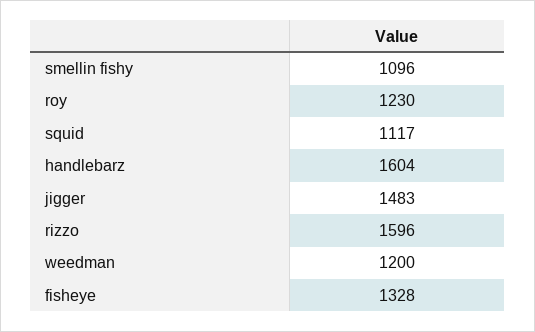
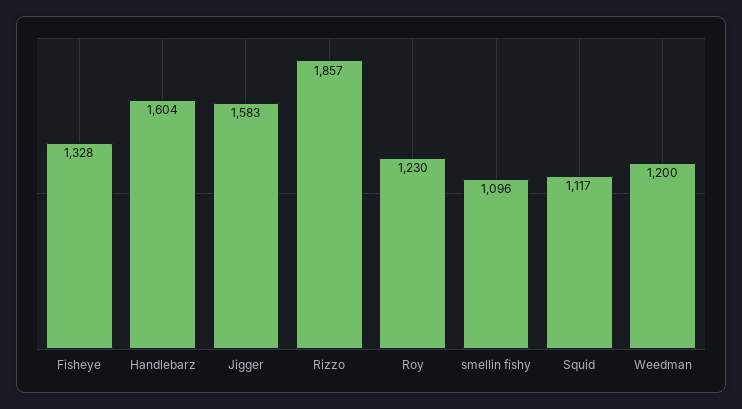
  {
    "smellin fishy": 1096,
    "roy": 1230,
    "squid": 1117,
    "handlebarz": 1604,
-   "jigger": 1483,
+   "jigger": 1583,
-   "rizzo": 1596,
+   "rizzo": 1857,
    "weedman": 1200,
    "fisheye": 1328
  }

